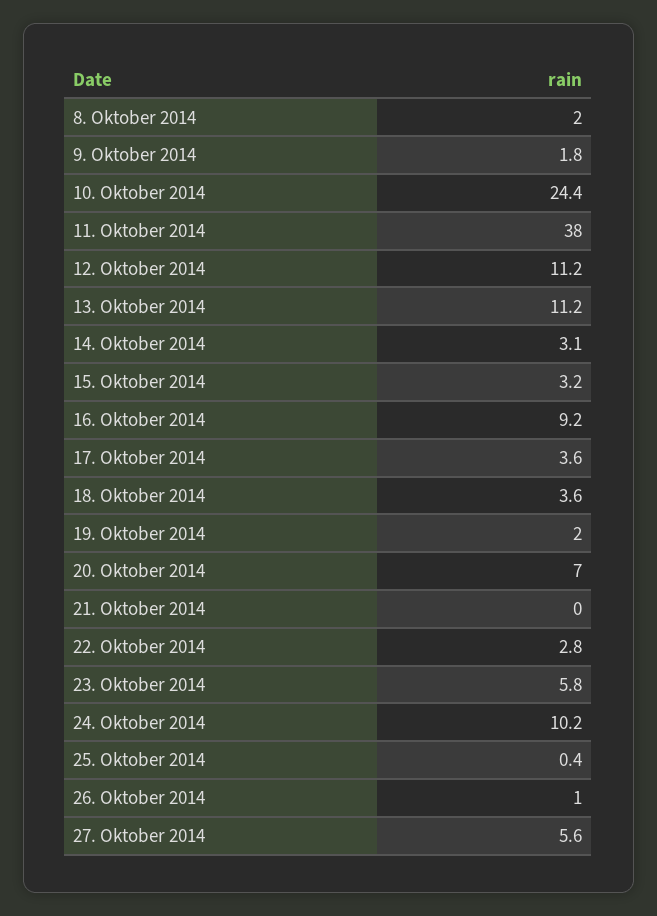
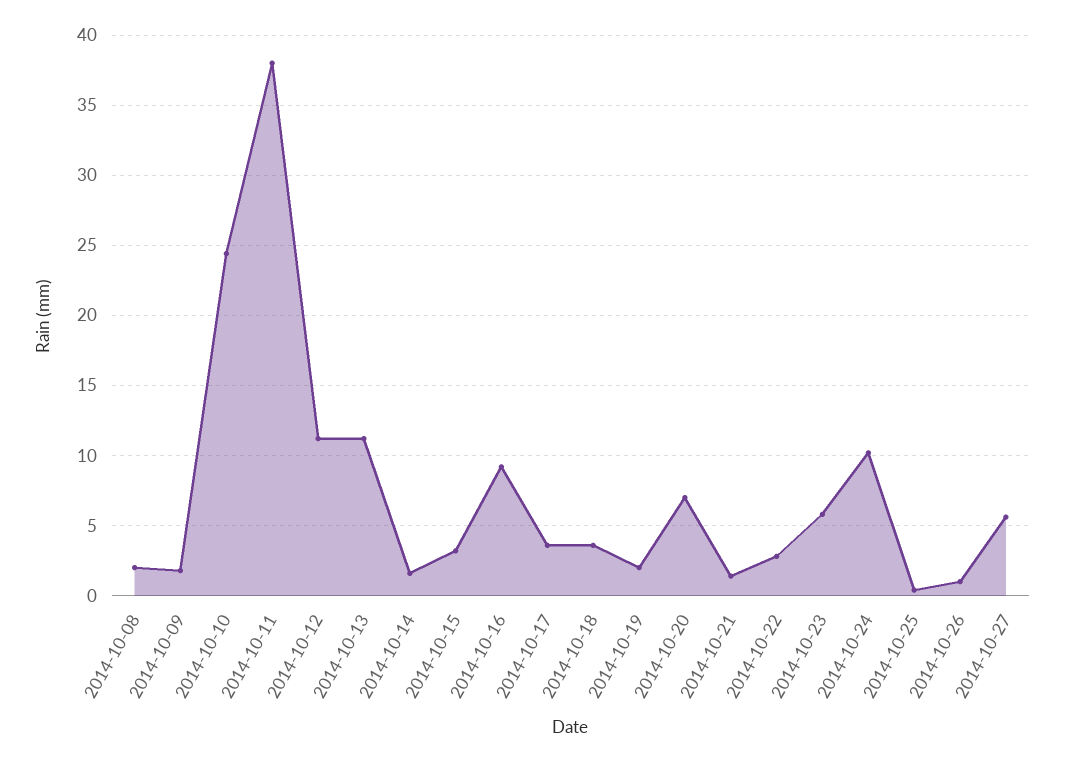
  {
    "8. Oktober 2014": 2,
    "9. Oktober 2014": 1.8,
    "10. Oktober 2014": 24.4,
    "11. Oktober 2014": 38,
    "12. Oktober 2014": 11.2,
    "13. Oktober 2014": 11.2,
-   "14. Oktober 2014": 3.1,
+   "14. Oktober 2014": 1.5,
    "15. Oktober 2014": 3.2,
    "16. Oktober 2014": 9.2,
    "17. Oktober 2014": 3.6,
    "18. Oktober 2014": 3.6,
    "19. Oktober 2014": 2,
    "20. Oktober 2014": 7,
-   "21. Oktober 2014": 0,
+   "21. Oktober 2014": 1.5,
    "22. Oktober 2014": 2.8,
    "23. Oktober 2014": 5.8,
    "24. Oktober 2014": 10.2,
    "25. Oktober 2014": 0.4,
    "26. Oktober 2014": 1,
    "27. Oktober 2014": 5.6
  }

